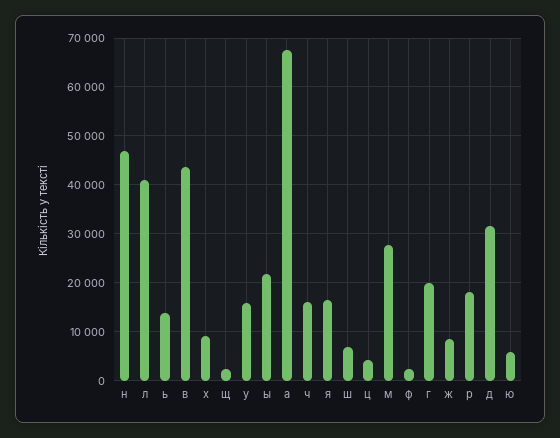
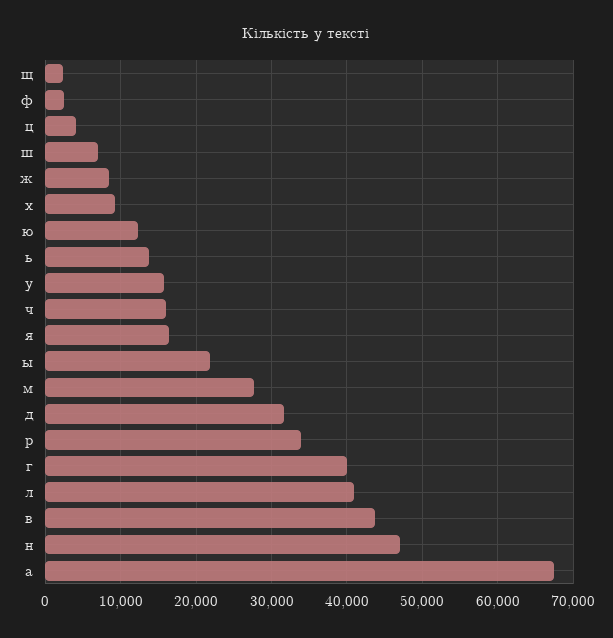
  {
    "н": 47000,
    "л": 41000,
    "ь": 14000,
    "в": 44000,
    "х": 9000,
    "щ": 2000,
    "у": 16000,
    "ы": 22000,
    "а": 67000,
    "ч": 16000,
    "я": 16000,
    "ш": 7000,
    "ц": 4000,
    "м": 28000,
    "ф": 2000,
-   "г": 20000,
+   "г": 40000,
    "ж": 8000,
-   "р": 18000,
+   "р": 34000,
    "д": 32000,
-   "ю": 6000
+   "ю": 12000
  }

